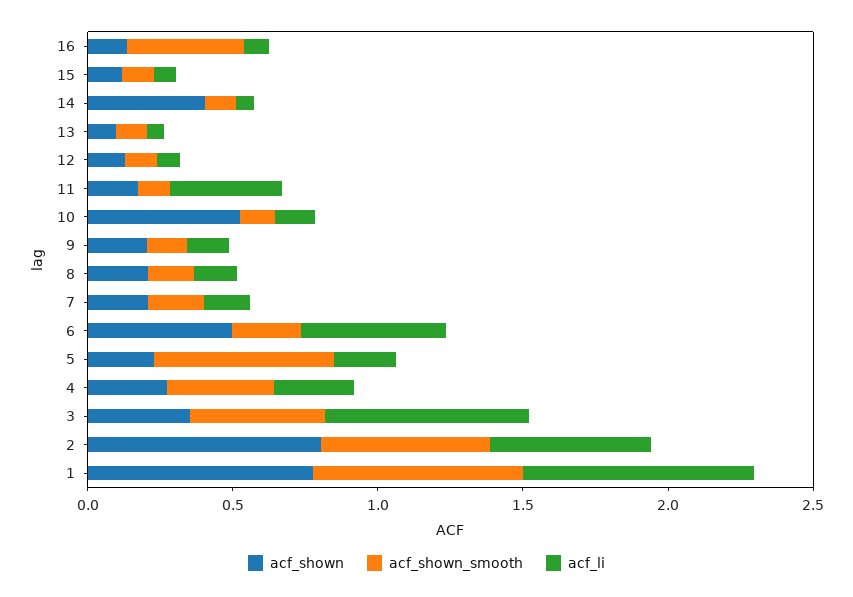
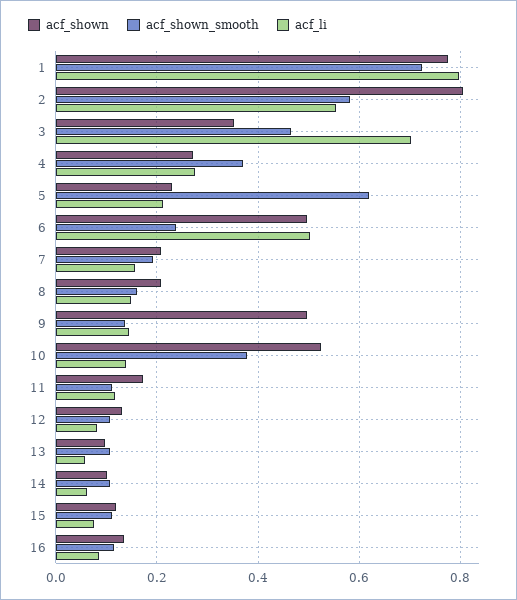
  {
    "acf_shown": {
      "16": 0.14,
      "15": 0.12,
-     "14": 0.4,
+     "14": 0.1,
      "13": 0.1,
      "12": 0.14,
      "11": 0.18,
      "10": 0.52,
-     "9": 0.2,
+     "9": 0.5,
      "8": 0.2,
      "7": 0.2,
      "6": 0.5,
      "5": 0.24,
      "4": 0.28,
      "3": 0.36,
      "2": 0.8,
      "1": 0.78
    },
    "acf_shown_smooth": {
-     "16": 0.4,
+     "16": 0.12,
      "15": 0.12,
      "14": 0.1,
      "13": 0.1,
      "12": 0.1,
      "11": 0.12,
-     "10": 0.1,
+     "10": 0.38,
      "9": 0.14,
      "8": 0.16,
      "7": 0.2,
      "6": 0.24,
      "5": 0.62,
      "4": 0.38,
      "3": 0.46,
      "2": 0.58,
      "1": 0.72
    },
    "acf_li": {
      "16": 0.08,
      "15": 0.08,
      "14": 0.06,
      "13": 0.06,
      "12": 0.08,
-     "11": 0.4,
+     "11": 0.12,
      "10": 0.14,
      "9": 0.14,
      "8": 0.14,
      "7": 0.16,
      "6": 0.5,
      "5": 0.22,
      "4": 0.28,
      "3": 0.7,
      "2": 0.56,
      "1": 0.8
    }
  }

